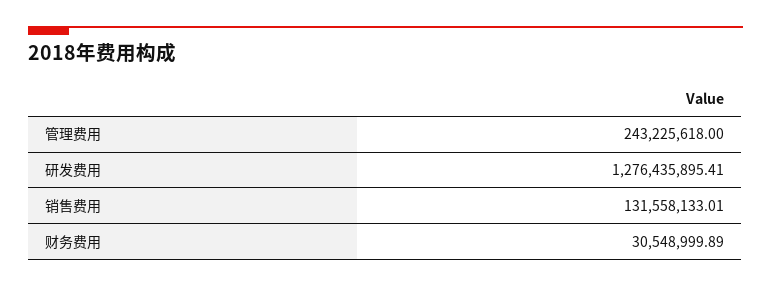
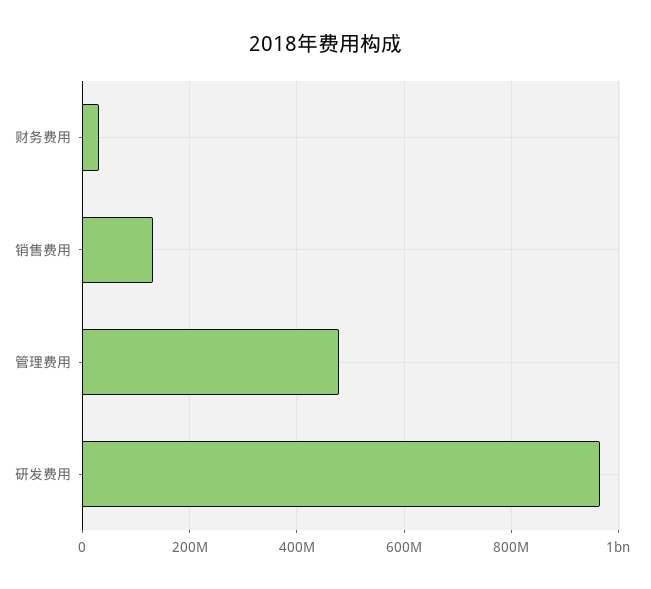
  {
-   "管理费用": 243225618,
+   "管理费用": 480000000,
-   "研发费用": 1276435895.41,
+   "研发费用": 960000000,
    "销售费用": 131558133.01,
    "财务费用": 30548999.89
  }

